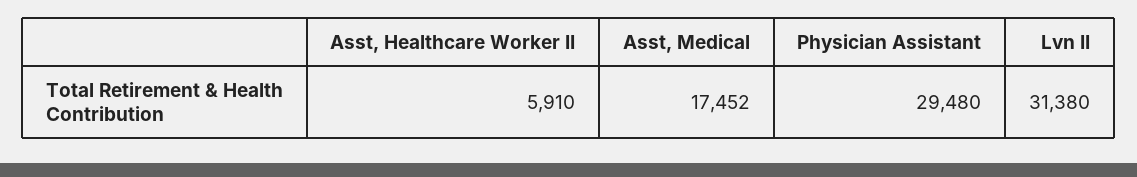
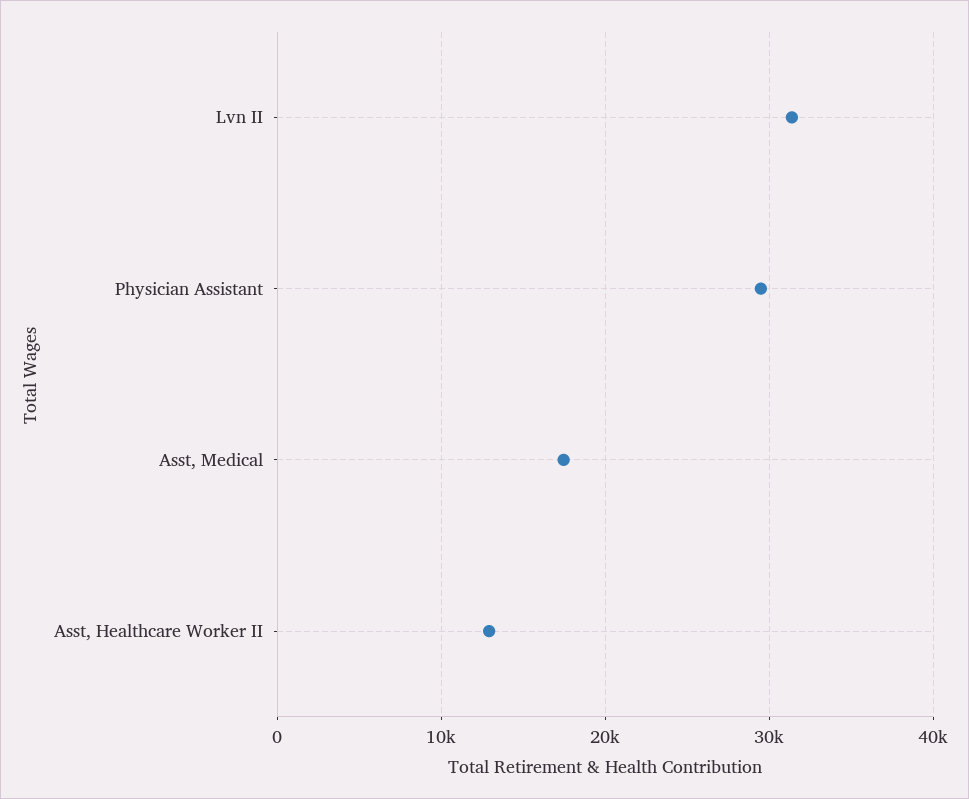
  {
-   "Asst, Healthcare Worker II": 5910,
+   "Asst, Healthcare Worker II": 13000,
    "Asst, Medical": 17452,
    "Physician Assistant": 29480,
    "Lvn II": 31380
  }

